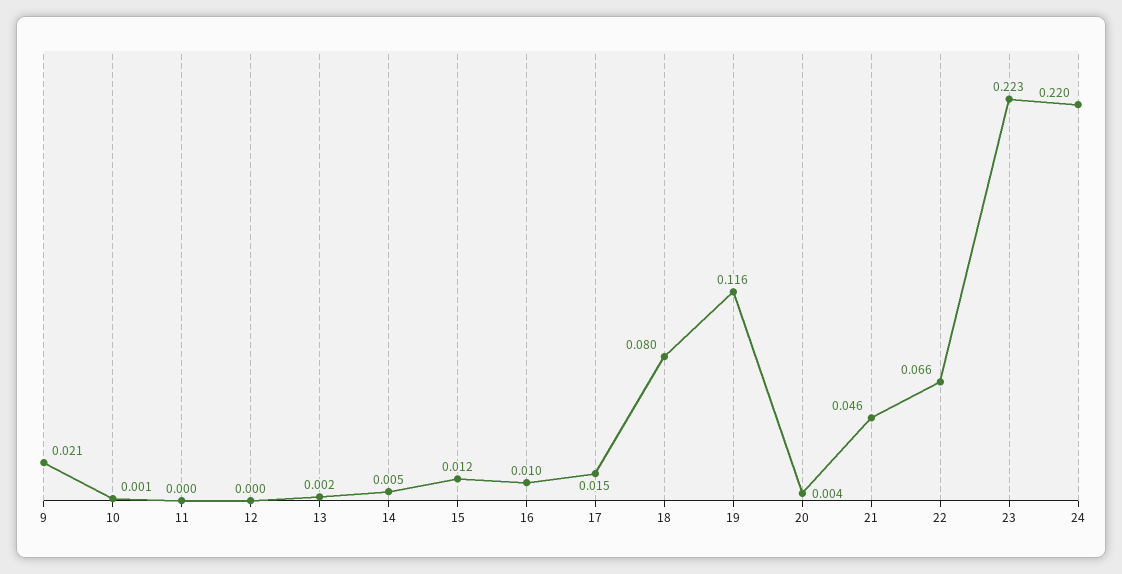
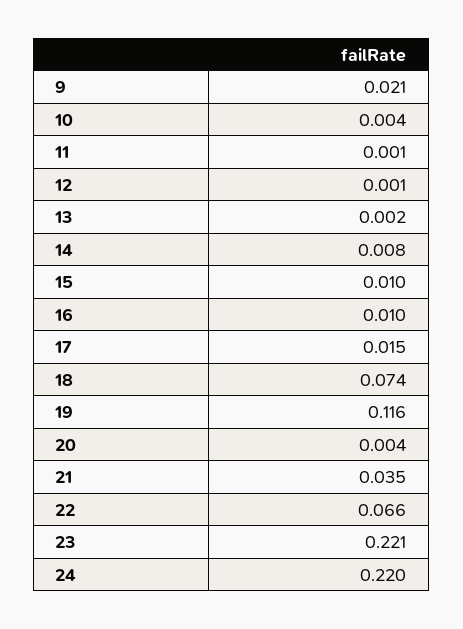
  {
    "9": 0.021,
-   "10": 0.001,
+   "10": 0.004,
-   "11": 0,
+   "11": 0.001,
-   "12": 0,
+   "12": 0.001,
    "13": 0.002,
-   "14": 0.005,
+   "14": 0.008,
-   "15": 0.012,
+   "15": 0.01,
    "16": 0.01,
    "17": 0.015,
-   "18": 0.08,
+   "18": 0.074,
    "19": 0.116,
    "20": 0.004,
-   "21": 0.046,
+   "21": 0.035,
    "22": 0.066,
-   "23": 0.223,
+   "23": 0.221,
    "24": 0.22
  }

